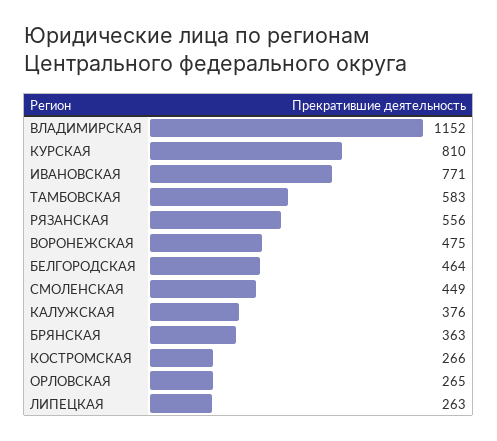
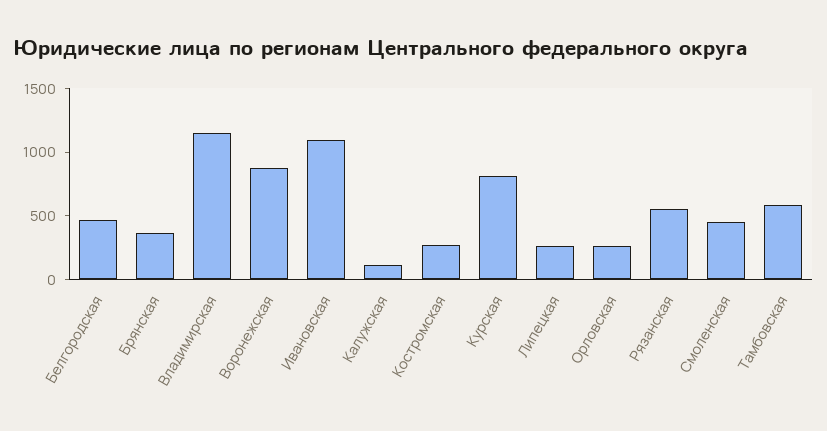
  {
    "ВЛАДИМИРСКАЯ": 1152,
    "КУРСКАЯ": 810,
-   "ИВАНОВСКАЯ": 771,
+   "ИВАНОВСКАЯ": 1100,
    "ТАМБОВСКАЯ": 583,
    "РЯЗАНСКАЯ": 556,
-   "ВОРОНЕЖСКАЯ": 475,
+   "ВОРОНЕЖСКАЯ": 900,
    "БЕЛГОРОДСКАЯ": 464,
    "СМОЛЕНСКАЯ": 449,
-   "КАЛУЖСКАЯ": 376,
+   "КАЛУЖСКАЯ": 100,
    "БРЯНСКАЯ": 363,
    "КОСТРОМСКАЯ": 266,
    "ОРЛОВСКАЯ": 265,
    "ЛИПЕЦКАЯ": 263
  }

